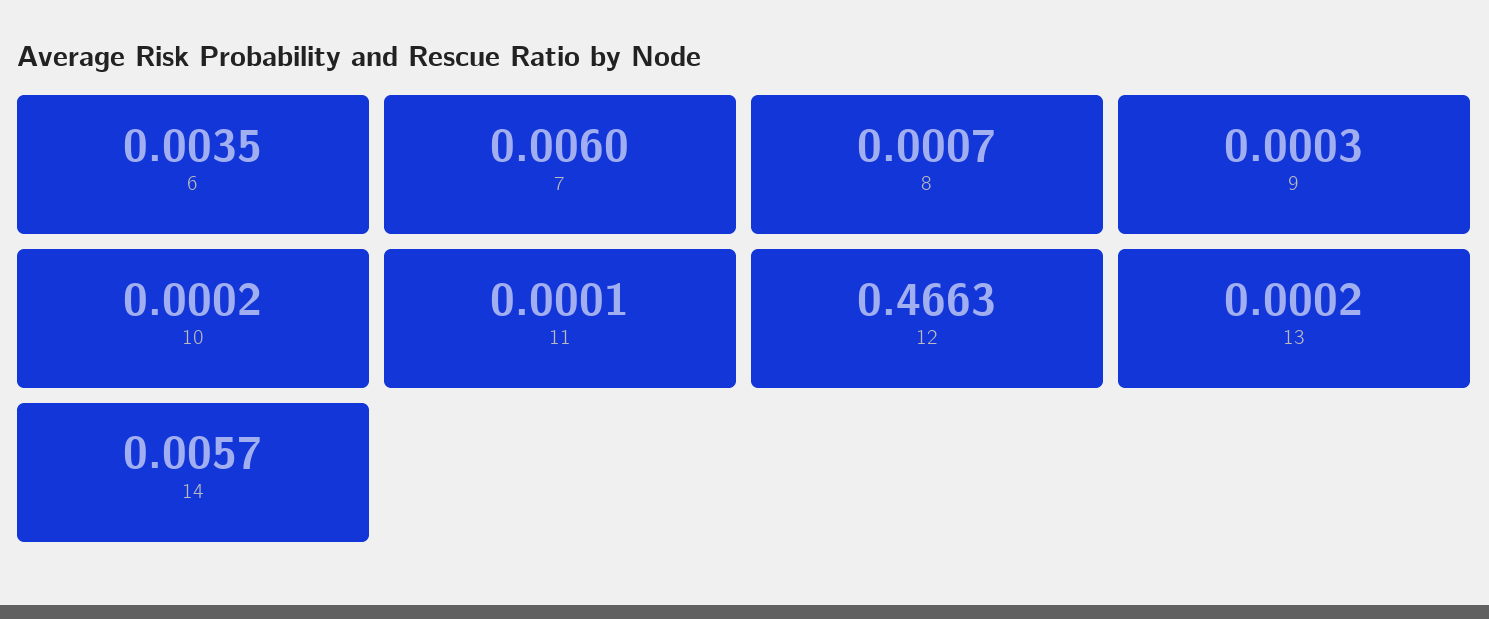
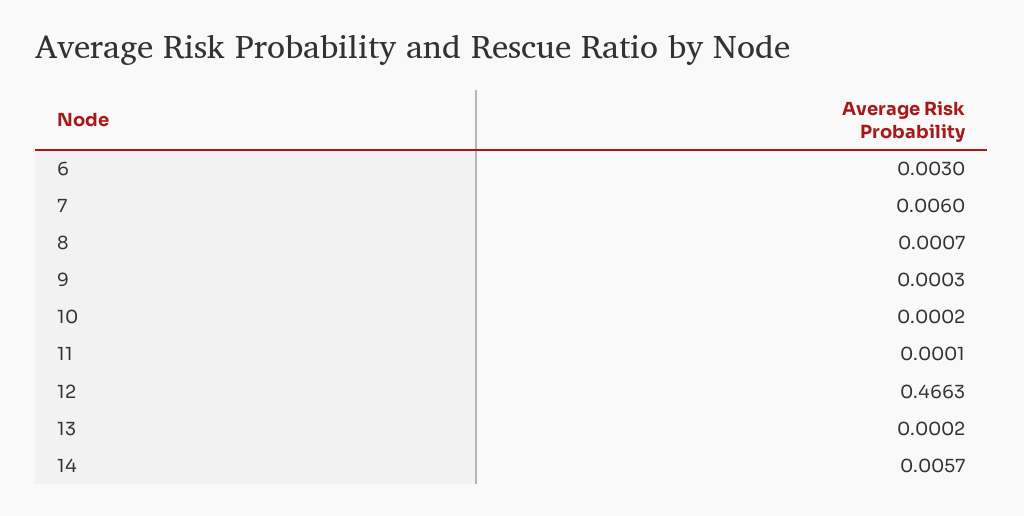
  {
-   "6": 0.0035,
+   "6": 0.003,
    "7": 0.006,
    "8": 0.0007,
    "9": 0.0003,
    "10": 0.0002,
    "11": 0.0001,
    "12": 0.4663,
    "13": 0.0002,
    "14": 0.0057
  }

